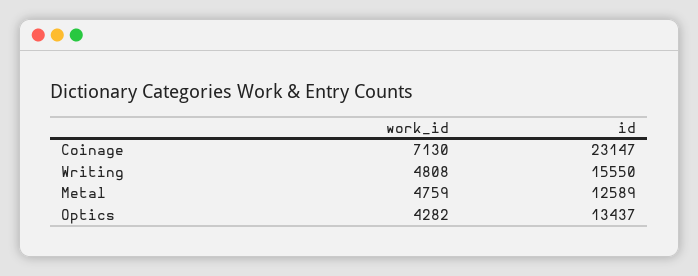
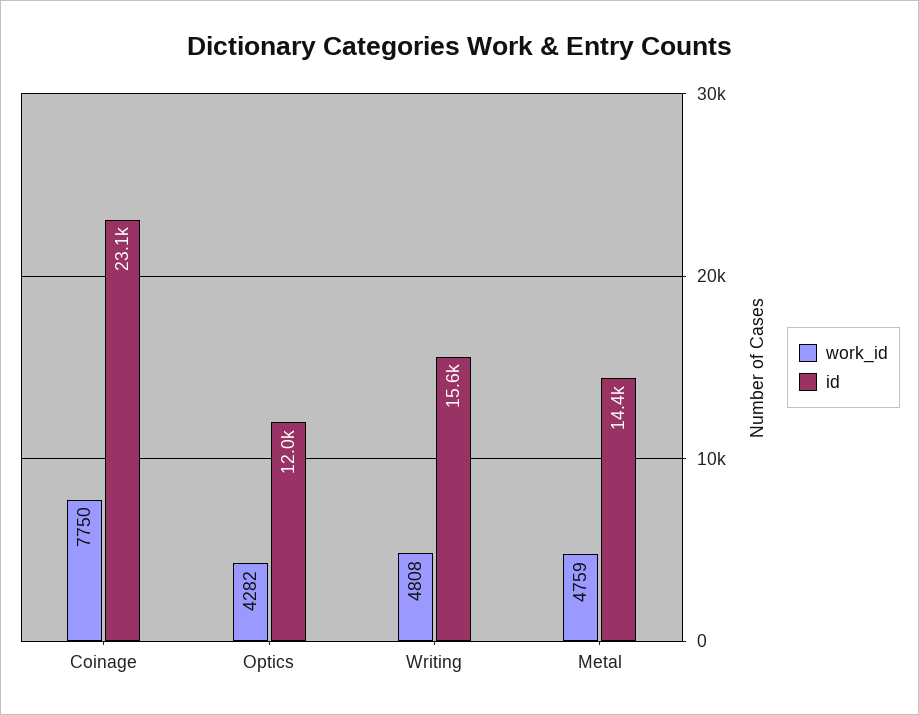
  {
    "work_id": {
-     "Coinage": 7130,
+     "Coinage": 7750,
      "Writing": 4808,
      "Metal": 4759,
      "Optics": 4282
    },
    "id": {
      "Coinage": 23147,
      "Writing": 15550,
-     "Metal": 12589,
+     "Metal": 14400,
-     "Optics": 13437
+     "Optics": 12000
    }
  }

